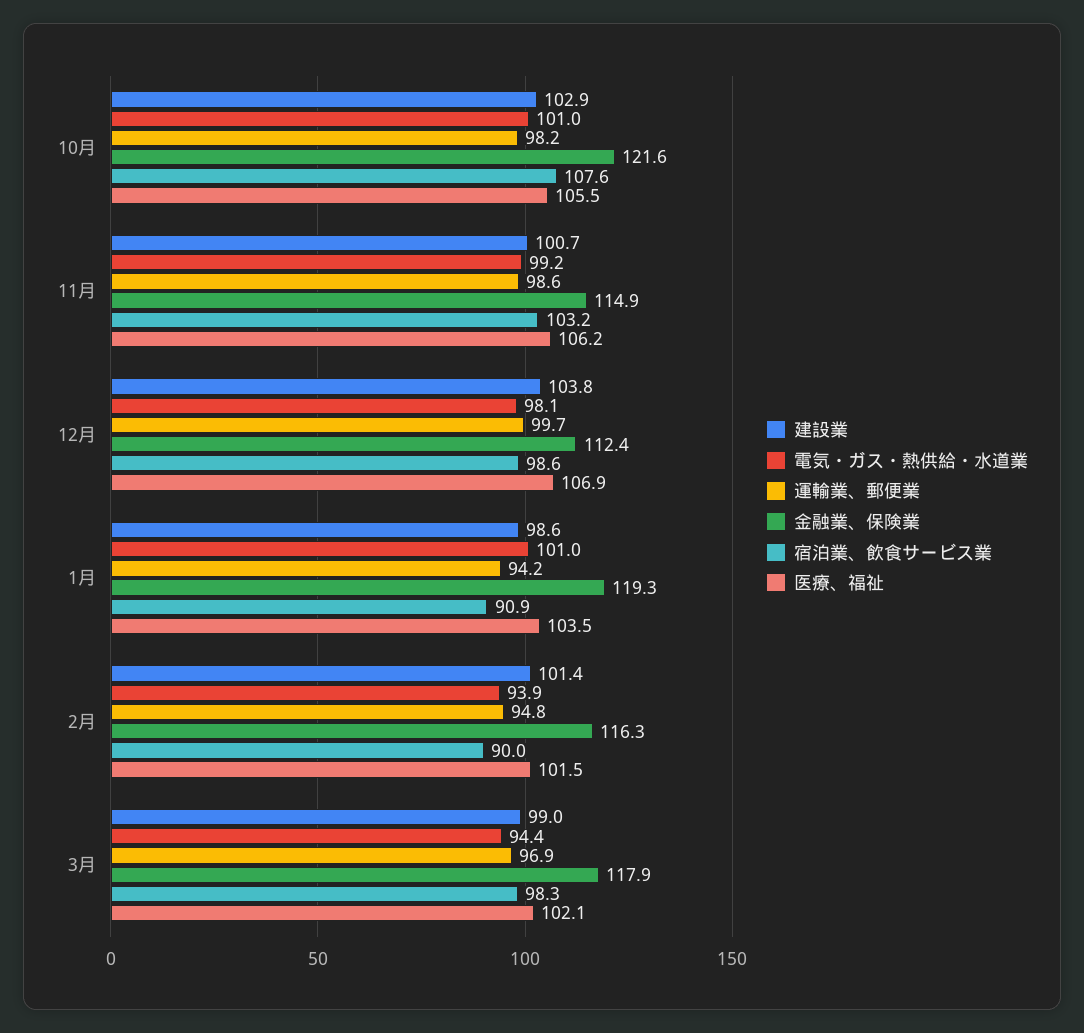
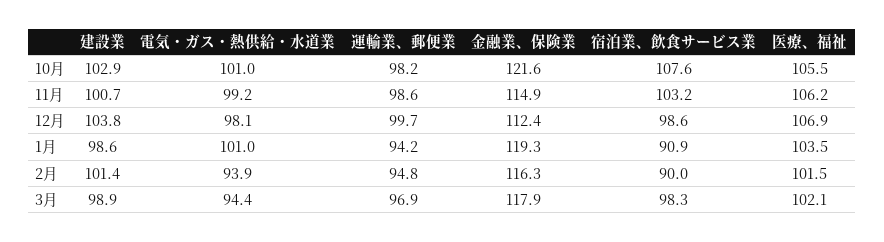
  {
    "建設業": {
      "10月": 102.9,
      "11月": 100.7,
      "12月": 103.8,
      "1月": 98.6,
      "2月": 101.4,
-     "3月": 99
+     "3月": 98.9
    },
    "電気・ガス・熱供給・水道業": {
      "10月": 101,
      "11月": 99.2,
      "12月": 98.1,
      "1月": 101,
      "2月": 93.9,
      "3月": 94.4
    },
    "運輸業、郵便業": {
      "10月": 98.2,
      "11月": 98.6,
      "12月": 99.7,
      "1月": 94.2,
      "2月": 94.8,
      "3月": 96.9
    },
    "金融業、保険業": {
      "10月": 121.6,
      "11月": 114.9,
      "12月": 112.4,
      "1月": 119.3,
      "2月": 116.3,
      "3月": 117.9
    },
    "宿泊業、飲食サービス業": {
      "10月": 107.6,
      "11月": 103.2,
      "12月": 98.6,
      "1月": 90.9,
      "2月": 90,
      "3月": 98.3
    },
    "医療、福祉": {
      "10月": 105.5,
      "11月": 106.2,
      "12月": 106.9,
      "1月": 103.5,
      "2月": 101.5,
      "3月": 102.1
    }
  }

